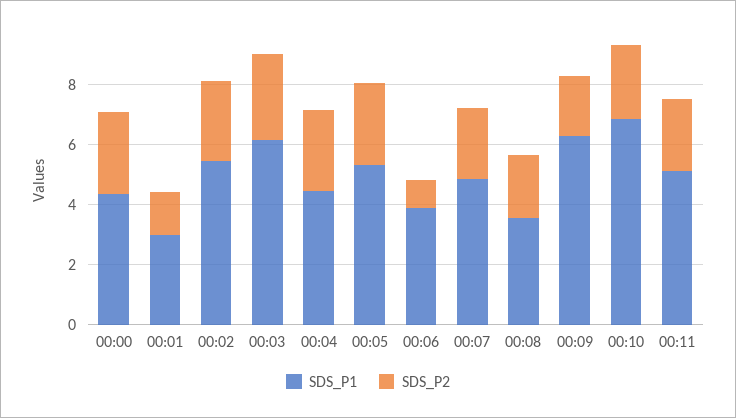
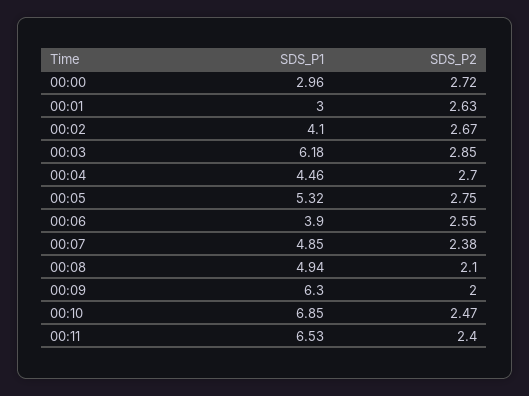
  {
    "SDS_P1": {
-     "00:00": 4.5,
+     "00:00": 2.96,
      "00:01": 3,
-     "00:02": 5.5,
+     "00:02": 4.1,
      "00:03": 6.18,
      "00:04": 4.46,
      "00:05": 5.32,
      "00:06": 3.9,
      "00:07": 4.85,
-     "00:08": 3.5,
+     "00:08": 4.94,
      "00:09": 6.3,
      "00:10": 6.85,
-     "00:11": 5
+     "00:11": 6.53
    },
    "SDS_P2": {
      "00:00": 2.72,
-     "00:01": 1.5,
+     "00:01": 2.63,
      "00:02": 2.67,
      "00:03": 2.85,
      "00:04": 2.7,
      "00:05": 2.75,
-     "00:06": 1,
+     "00:06": 2.55,
      "00:07": 2.38,
      "00:08": 2.1,
      "00:09": 2,
      "00:10": 2.47,
      "00:11": 2.4
    }
  }

